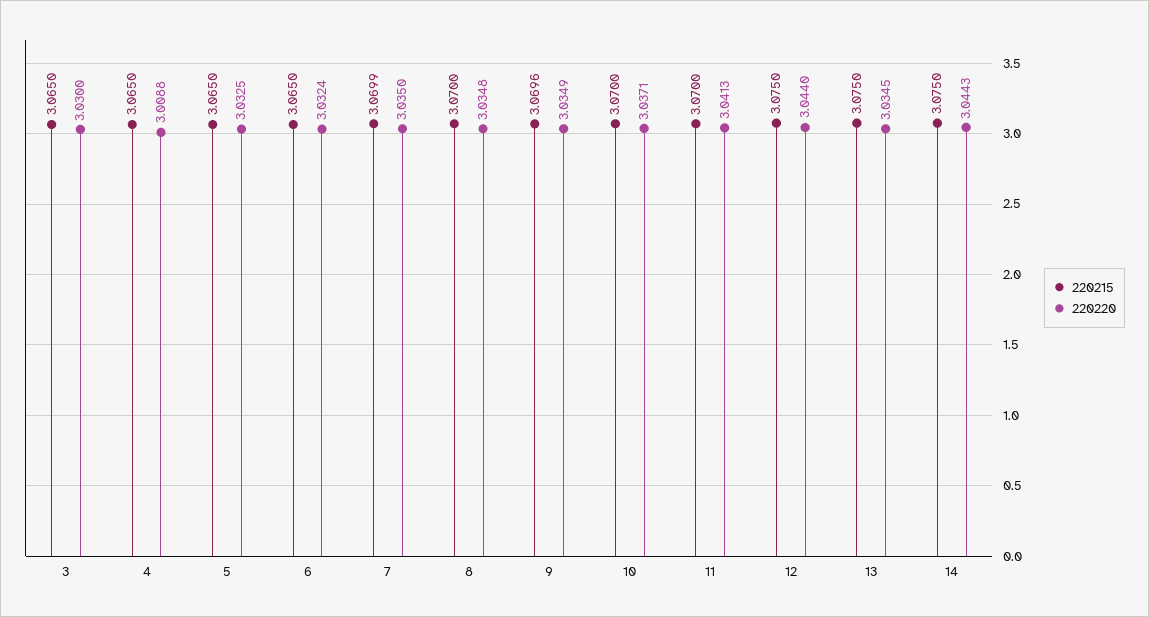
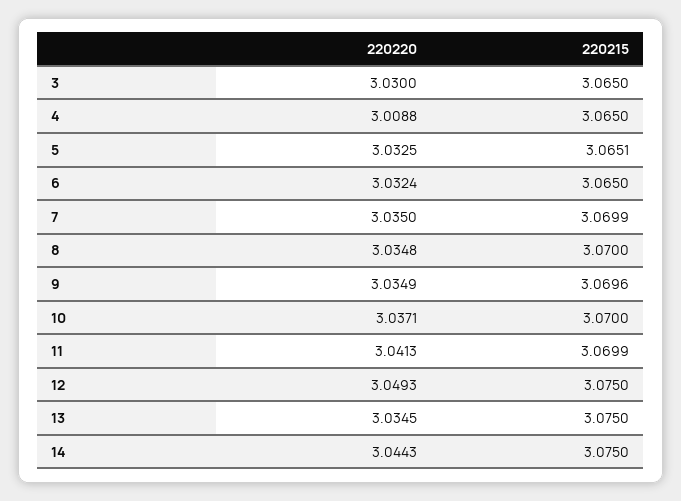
  {
    "220215": {
      "3": 3.065,
      "4": 3.065,
-     "5": 3.065,
+     "5": 3.0651,
      "6": 3.065,
      "7": 3.0699,
      "8": 3.07,
      "9": 3.0696,
      "10": 3.07,
-     "11": 3.07,
+     "11": 3.0699,
      "12": 3.075,
      "13": 3.075,
      "14": 3.075
    },
    "220220": {
      "3": 3.03,
      "4": 3.0088,
      "5": 3.0325,
      "6": 3.0324,
      "7": 3.035,
      "8": 3.0348,
      "9": 3.0349,
      "10": 3.0371,
      "11": 3.0413,
-     "12": 3.044,
+     "12": 3.0493,
      "13": 3.0345,
      "14": 3.0443
    }
  }

